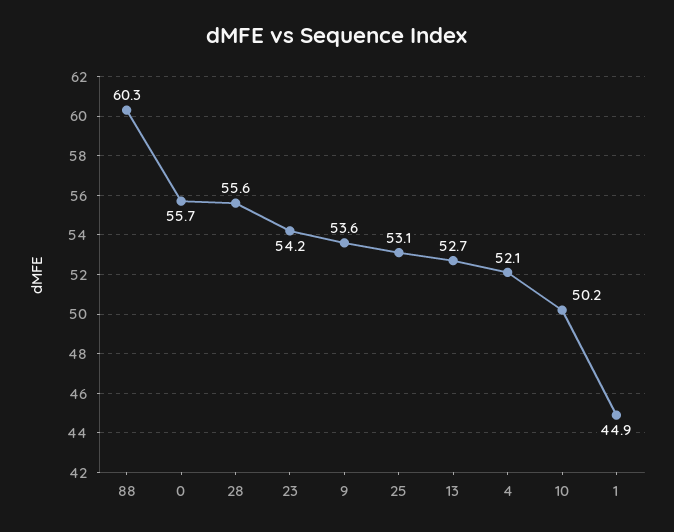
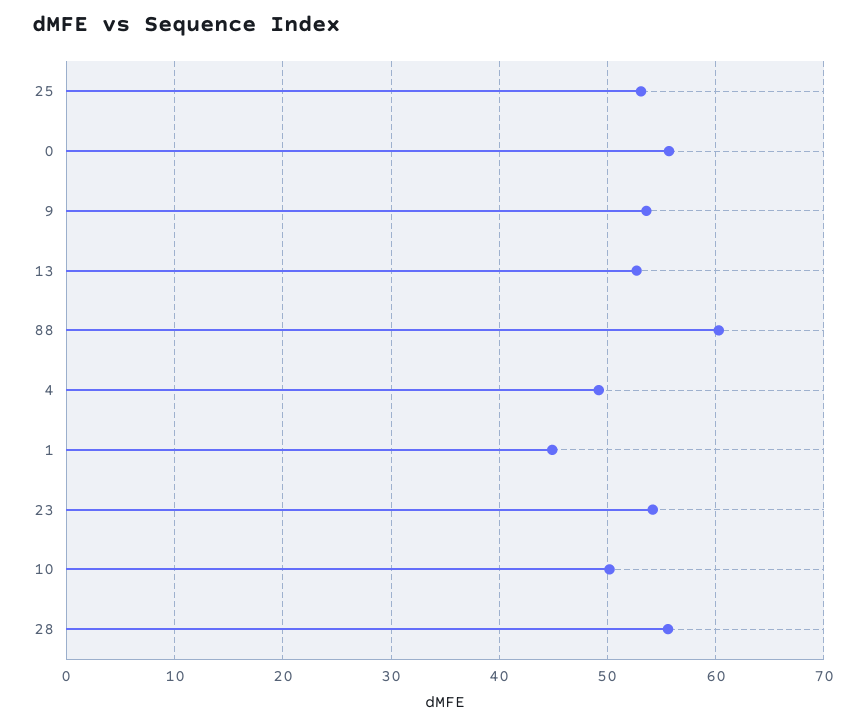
  {
    "88": 60.3,
    "0": 55.7,
    "28": 55.6,
    "23": 54.2,
    "9": 53.6,
    "25": 53.1,
    "13": 52.7,
-   "4": 52.1,
+   "4": 49,
    "10": 50.2,
    "1": 44.9
  }

